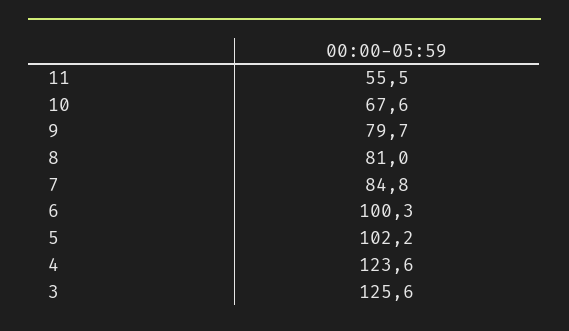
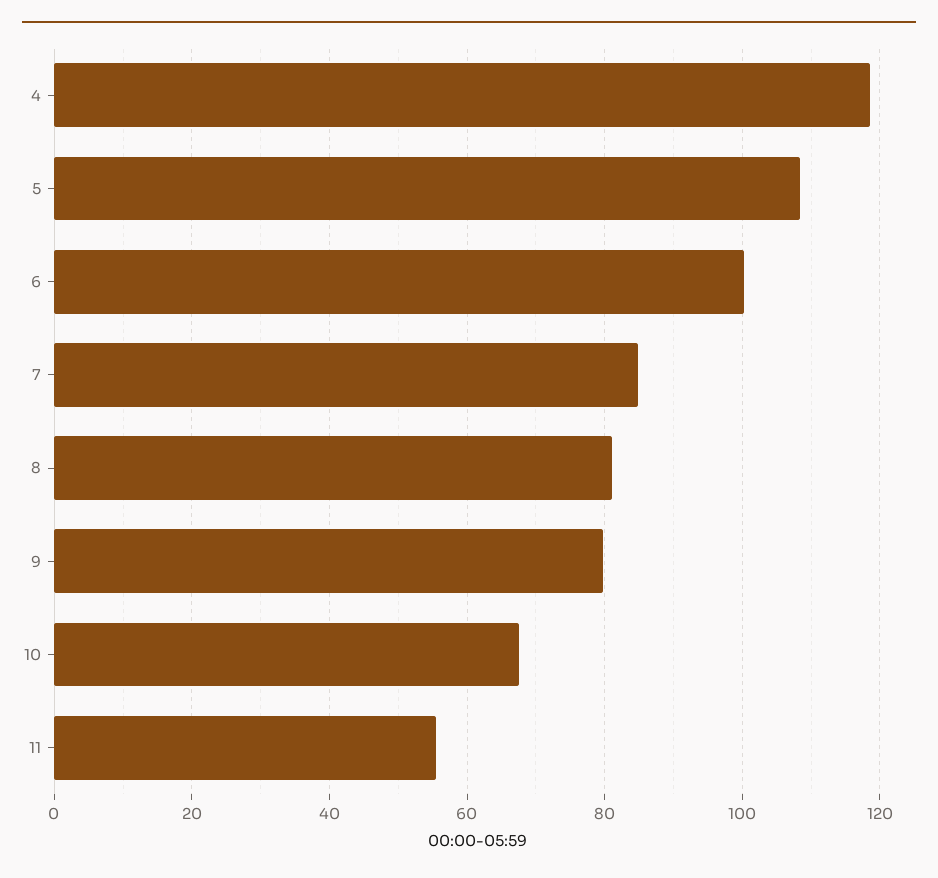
  {
    "11": 55.5,
    "10": 67.6,
    "9": 79.7,
    "8": 81,
    "7": 84.8,
    "6": 100.3,
-   "5": 102.2,
+   "5": 108,
-   "4": 123.6,
+   "4": 118
-   "3": 125.6
  }

